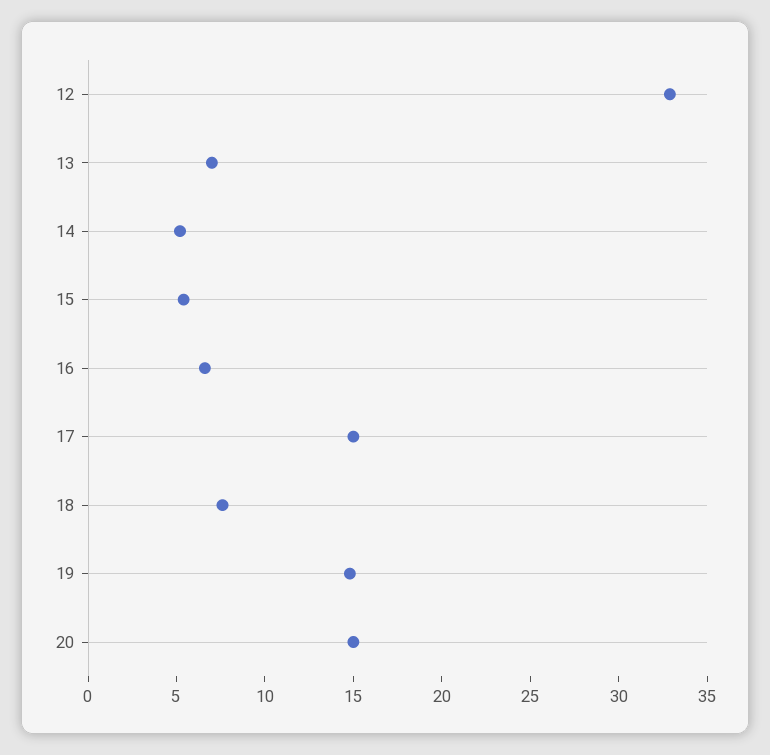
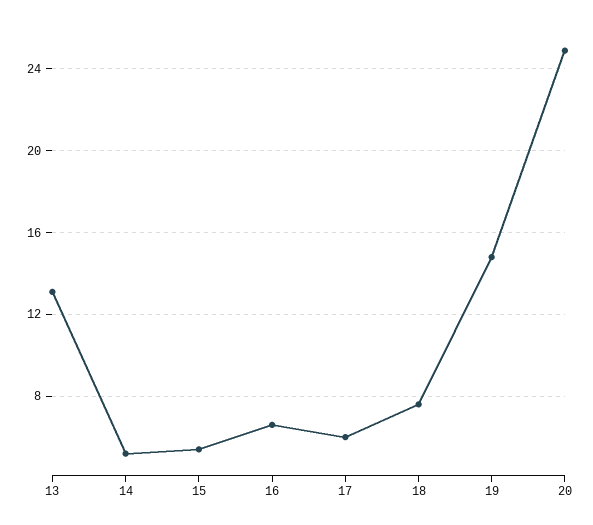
  {
-   "12": 33,
-   "13": 7,
+   "13": 13,
    "14": 5,
    "15": 5.5,
    "16": 6.5,
-   "17": 15,
+   "17": 6,
    "18": 7.5,
    "19": 15,
-   "20": 15
+   "20": 25
  }

